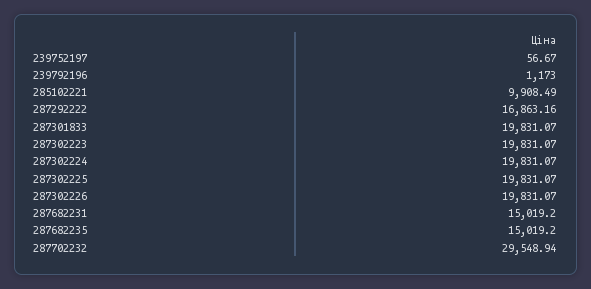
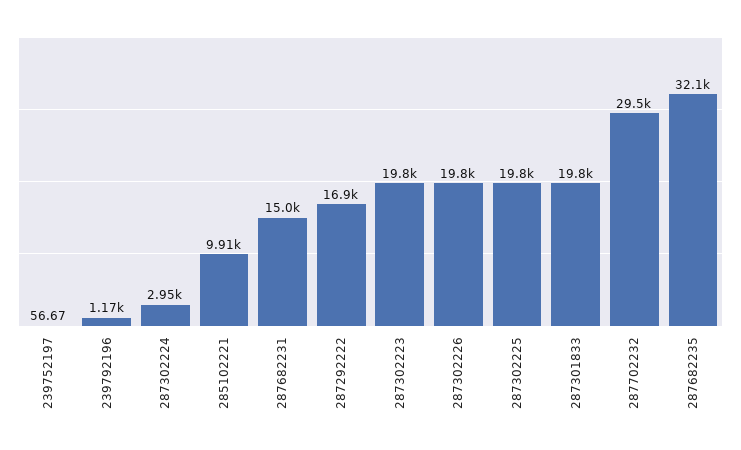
  {
    "239752197": 56.67,
    "239792196": 1173,
    "285102221": 9908.49,
    "287292222": 16863.16,
    "287301833": 19831.07,
    "287302223": 19831.07,
-   "287302224": 19831.07,
+   "287302224": 2950,
    "287302225": 19831.07,
    "287302226": 19831.07,
    "287682231": 15019.2,
-   "287682235": 15019.2,
+   "287682235": 32100,
    "287702232": 29548.94
  }

